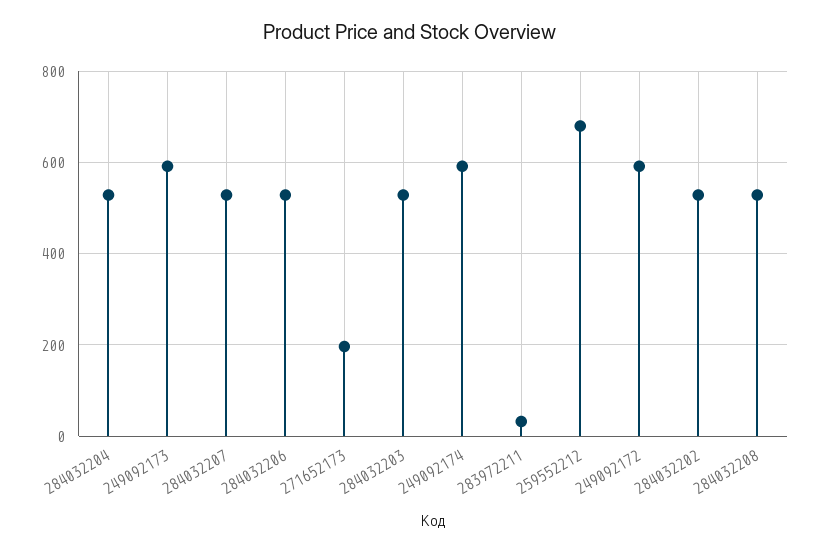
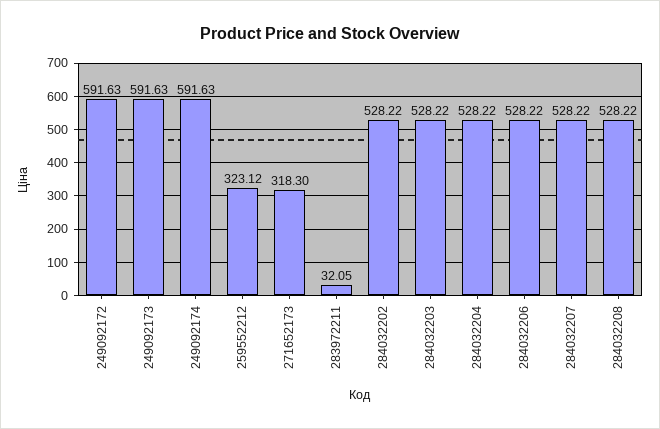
  {
    "284032204": 528.22,
    "249092173": 591.63,
    "284032207": 528.22,
    "284032206": 528.22,
-   "271652173": 200,
+   "271652173": 318.3,
    "284032203": 528.22,
    "249092174": 591.63,
    "283972211": 32.05,
-   "259552212": 680,
+   "259552212": 323.12,
    "249092172": 591.63,
    "284032202": 528.22,
    "284032208": 528.22
  }

